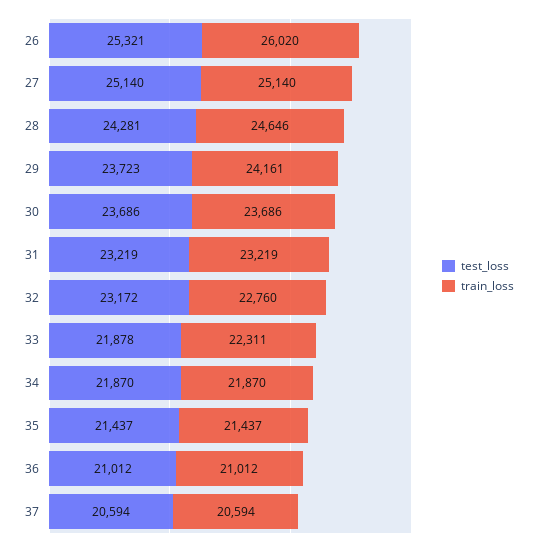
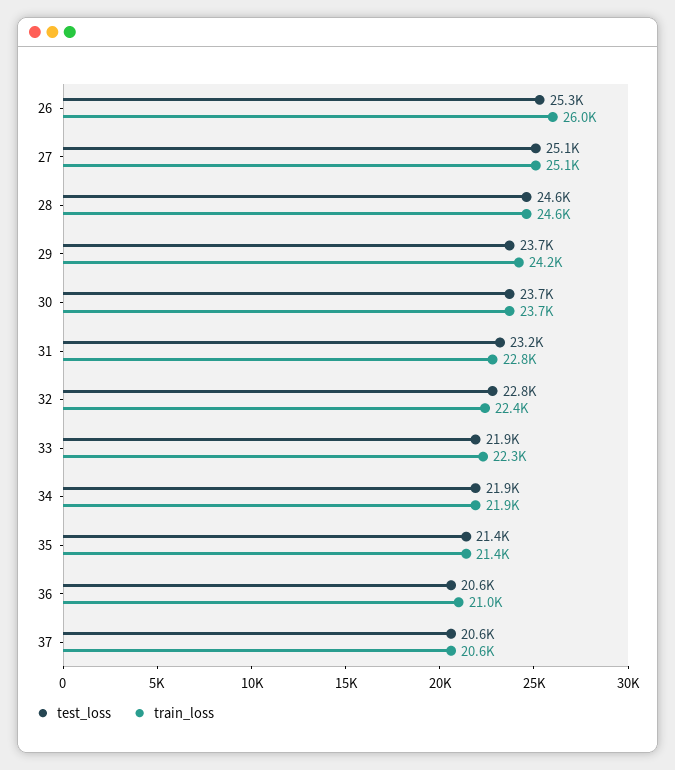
  {
    "test_loss": {
      "26": 25321,
      "27": 25140,
-     "28": 24281,
+     "28": 24600,
      "29": 23723,
      "30": 23686,
      "31": 23219,
-     "32": 23172,
+     "32": 22800,
      "33": 21878,
      "34": 21870,
      "35": 21437,
-     "36": 21012,
+     "36": 20600,
      "37": 20594
    },
    "train_loss": {
      "26": 26020,
      "27": 25140,
      "28": 24646,
      "29": 24161,
      "30": 23686,
-     "31": 23219,
+     "31": 22800,
-     "32": 22760,
+     "32": 22400,
      "33": 22311,
      "34": 21870,
      "35": 21437,
      "36": 21012,
      "37": 20594
    }
  }

